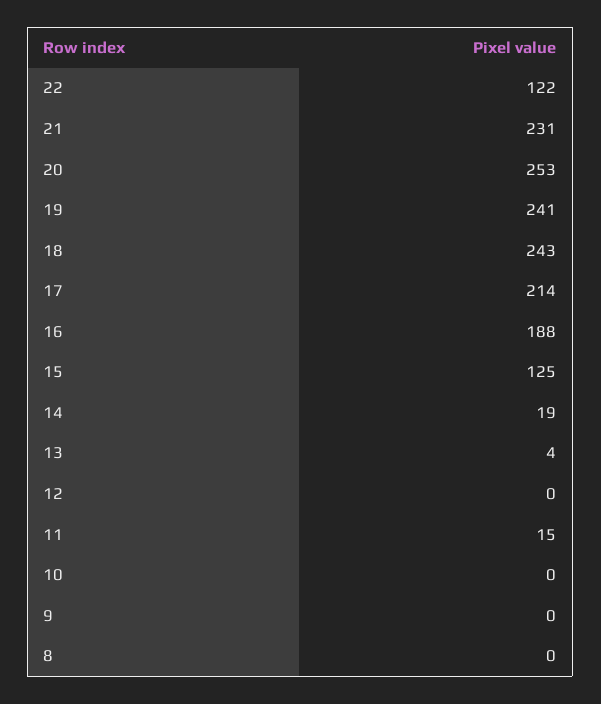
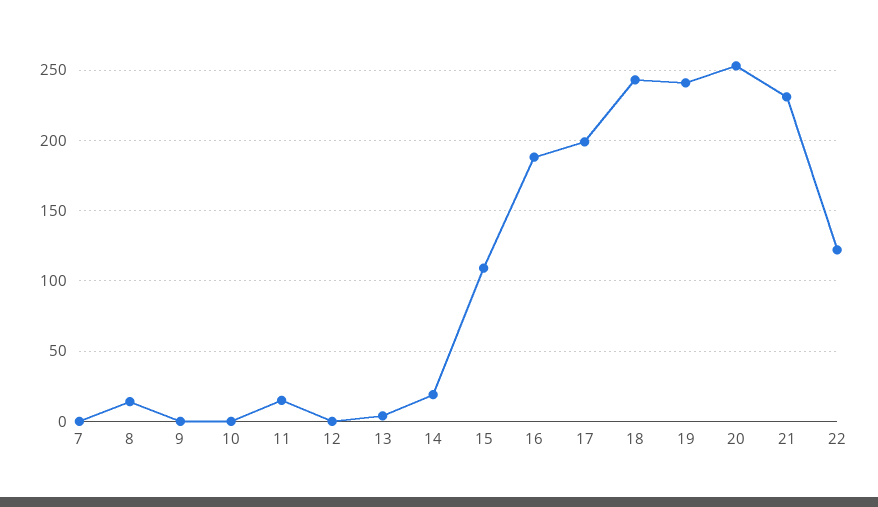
  {
    "22": 122,
    "21": 231,
    "20": 253,
    "19": 241,
    "18": 243,
-   "17": 214,
+   "17": 200,
    "16": 188,
-   "15": 125,
+   "15": 110,
    "14": 19,
    "13": 4,
    "12": 0,
    "11": 15,
    "10": 0,
    "9": 0,
-   "8": 0
+   "8": 15,
+   "7": 0
  }

